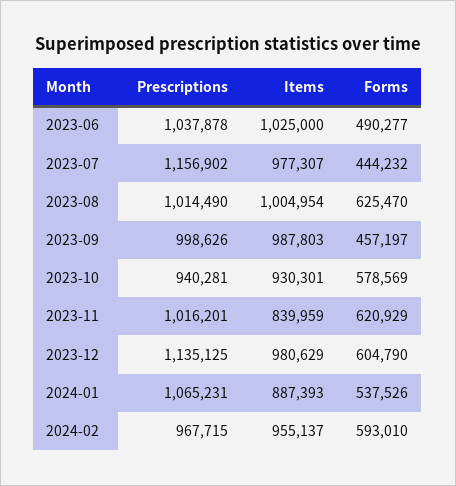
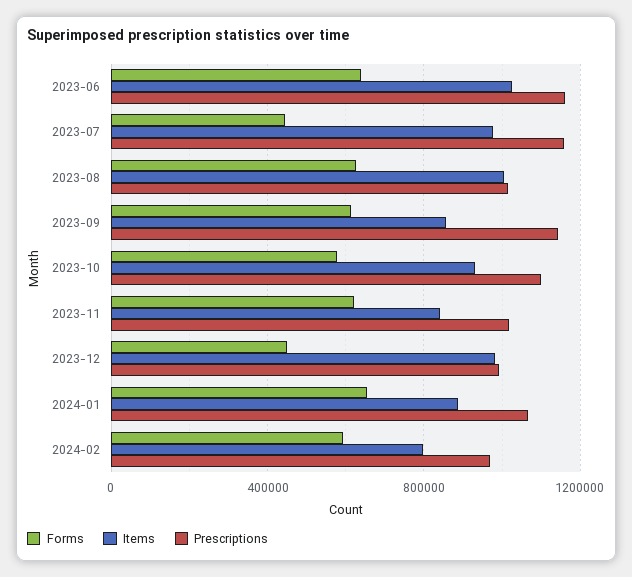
  {
    "Prescriptions": {
-     "2023-06": 1037878,
+     "2023-06": 1150000,
      "2023-07": 1156902,
      "2023-08": 1014490,
-     "2023-09": 998626,
+     "2023-09": 1150000,
-     "2023-10": 940281,
+     "2023-10": 1100000,
      "2023-11": 1016201,
-     "2023-12": 1135125,
+     "2023-12": 1000000,
      "2024-01": 1065231,
      "2024-02": 967715
    },
    "Items": {
      "2023-06": 1025000,
      "2023-07": 977307,
      "2023-08": 1004954,
-     "2023-09": 987803,
+     "2023-09": 850000,
      "2023-10": 930301,
      "2023-11": 839959,
      "2023-12": 980629,
      "2024-01": 887393,
-     "2024-02": 955137
+     "2024-02": 800000
    },
    "Forms": {
-     "2023-06": 490277,
+     "2023-06": 650000,
      "2023-07": 444232,
      "2023-08": 625470,
-     "2023-09": 457197,
+     "2023-09": 600000,
      "2023-10": 578569,
      "2023-11": 620929,
-     "2023-12": 604790,
+     "2023-12": 450000,
-     "2024-01": 537526,
+     "2024-01": 650000,
      "2024-02": 593010
    }
  }

